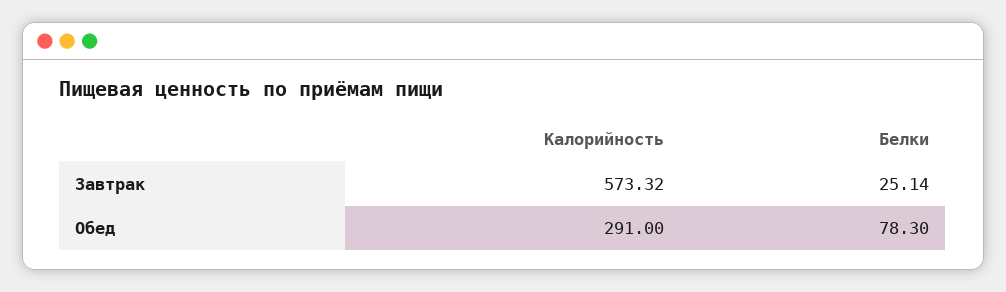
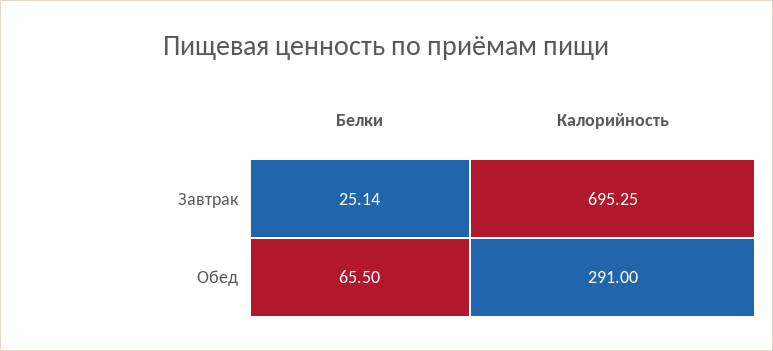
  {
    "Калорийность": {
-     "Завтрак": 573.32,
+     "Завтрак": 695.25,
      "Обед": 291
    },
    "Белки": {
      "Завтрак": 25.14,
-     "Обед": 78.3
+     "Обед": 65.5
    }
  }

